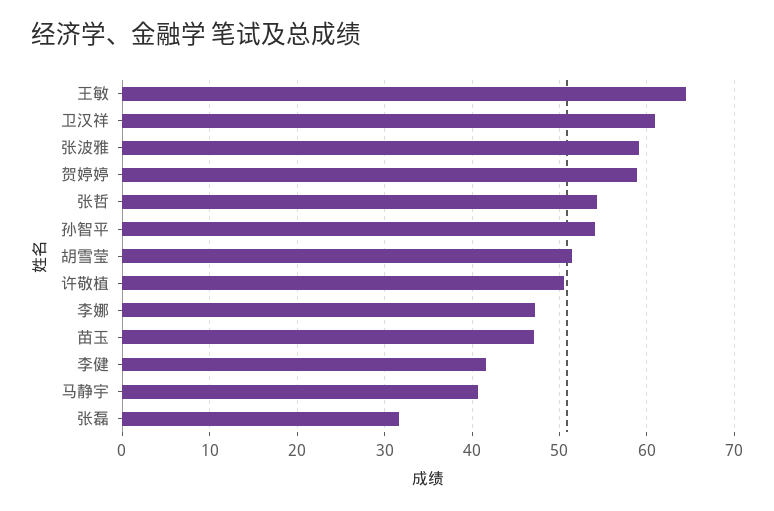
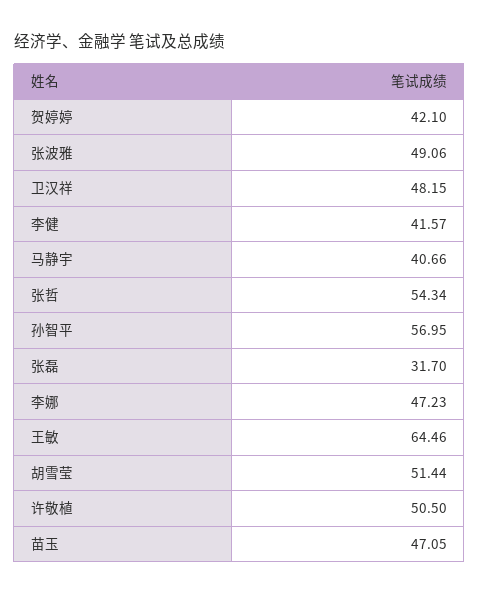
  {
    "王敏": 64.46,
-   "卫汉祥": 61,
+   "卫汉祥": 48.15,
-   "张波雅": 59,
+   "张波雅": 49.06,
-   "贺婷婷": 59,
+   "贺婷婷": 42.1,
    "张哲": 54.34,
-   "孙智平": 54,
+   "孙智平": 56.95,
    "胡雪莹": 51.44,
    "许敬植": 50.5,
    "李娜": 47.23,
    "苗玉": 47.05,
    "李健": 41.57,
    "马静宇": 40.66,
    "张磊": 31.7
  }

